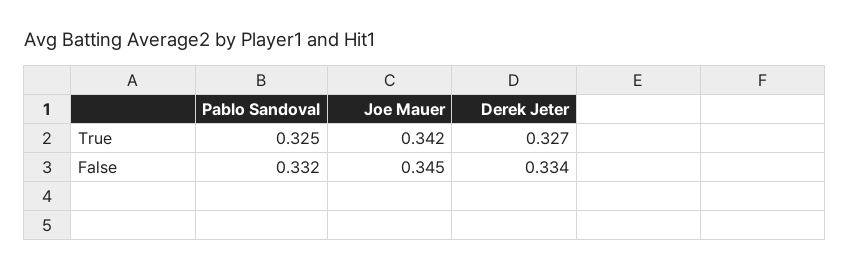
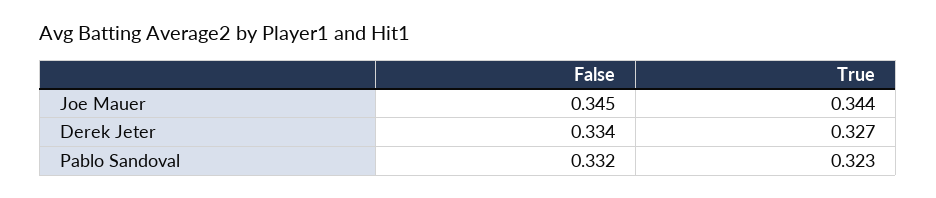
  {
    "Pablo Sandoval": {
-     "True": 0.325,
+     "True": 0.323,
      "False": 0.332
    },
    "Joe Mauer": {
-     "True": 0.342,
+     "True": 0.344,
      "False": 0.345
    },
    "Derek Jeter": {
      "True": 0.327,
      "False": 0.334
    }
  }

